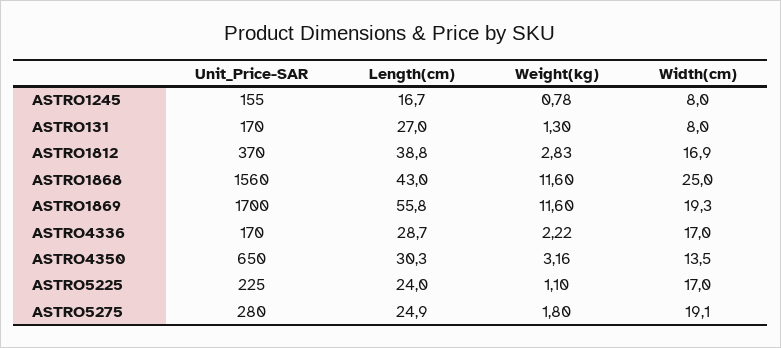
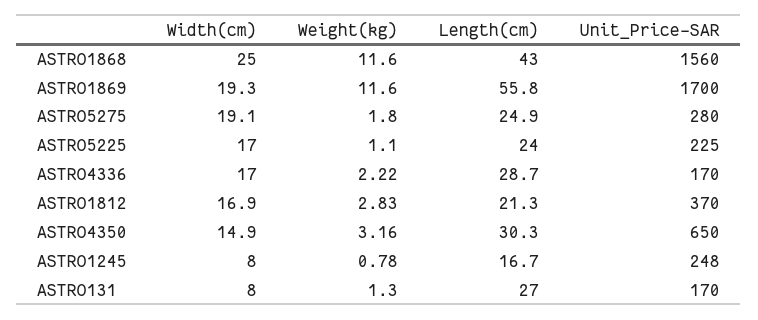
  {
    "Unit_Price-SAR": {
-     "ASTRO1245": 155,
+     "ASTRO1245": 248,
      "ASTRO131": 170,
      "ASTRO1812": 370,
      "ASTRO1868": 1560,
      "ASTRO1869": 1700,
      "ASTRO4336": 170,
      "ASTRO4350": 650,
      "ASTRO5225": 225,
      "ASTRO5275": 280
    },
    "Length(cm)": {
      "ASTRO1245": 16.7,
      "ASTRO131": 27,
-     "ASTRO1812": 38.8,
+     "ASTRO1812": 21.3,
      "ASTRO1868": 43,
      "ASTRO1869": 55.8,
      "ASTRO4336": 28.7,
      "ASTRO4350": 30.3,
      "ASTRO5225": 24,
      "ASTRO5275": 24.9
    },
    "Weight(kg)": {
      "ASTRO1245": 0.78,
      "ASTRO131": 1.3,
      "ASTRO1812": 2.83,
      "ASTRO1868": 11.6,
      "ASTRO1869": 11.6,
      "ASTRO4336": 2.22,
      "ASTRO4350": 3.16,
      "ASTRO5225": 1.1,
      "ASTRO5275": 1.8
    },
    "Width(cm)": {
      "ASTRO1245": 8,
      "ASTRO131": 8,
      "ASTRO1812": 16.9,
      "ASTRO1868": 25,
      "ASTRO1869": 19.3,
      "ASTRO4336": 17,
-     "ASTRO4350": 13.5,
+     "ASTRO4350": 14.9,
      "ASTRO5225": 17,
      "ASTRO5275": 19.1
    }
  }

